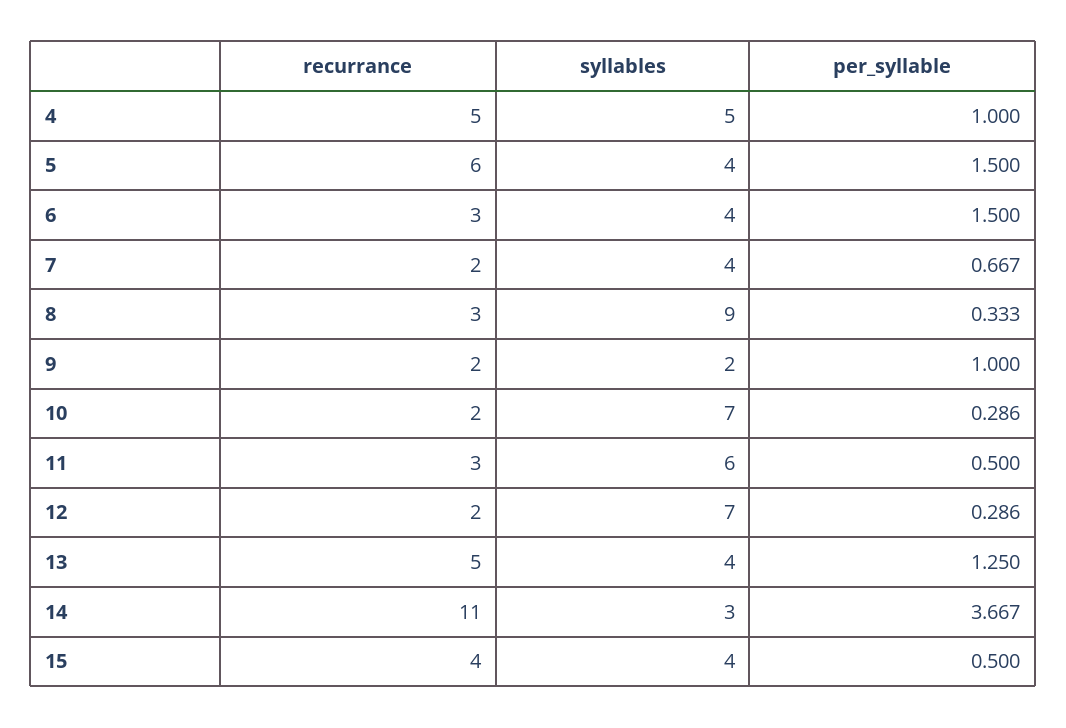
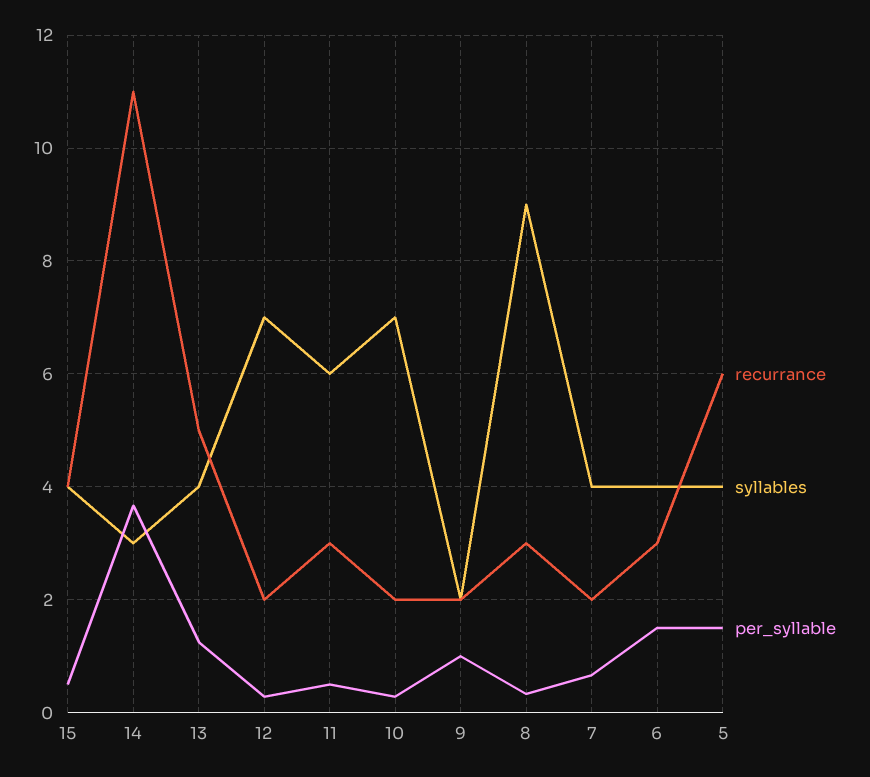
  {
    "recurrance": {
-     "4": 5,
      "5": 6,
      "6": 3,
      "7": 2,
      "8": 3,
      "9": 2,
      "10": 2,
      "11": 3,
      "12": 2,
      "13": 5,
      "14": 11,
      "15": 4
    },
    "syllables": {
-     "4": 5,
      "5": 4,
      "6": 4,
      "7": 4,
      "8": 9,
      "9": 2,
      "10": 7,
      "11": 6,
      "12": 7,
      "13": 4,
      "14": 3,
      "15": 4
    },
    "per_syllable": {
-     "4": 1,
      "5": 1.5,
      "6": 1.5,
      "7": 0.667,
      "8": 0.333,
      "9": 1,
      "10": 0.286,
      "11": 0.5,
      "12": 0.286,
      "13": 1.25,
      "14": 3.667,
      "15": 0.5
    }
  }

